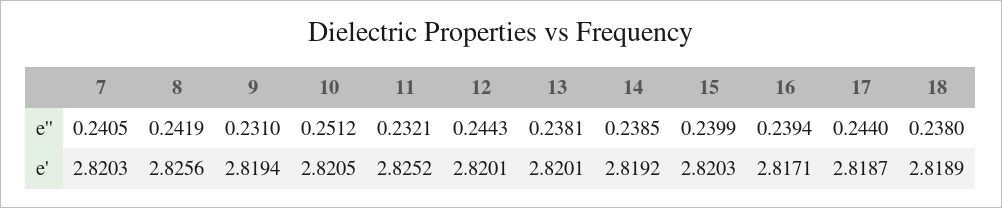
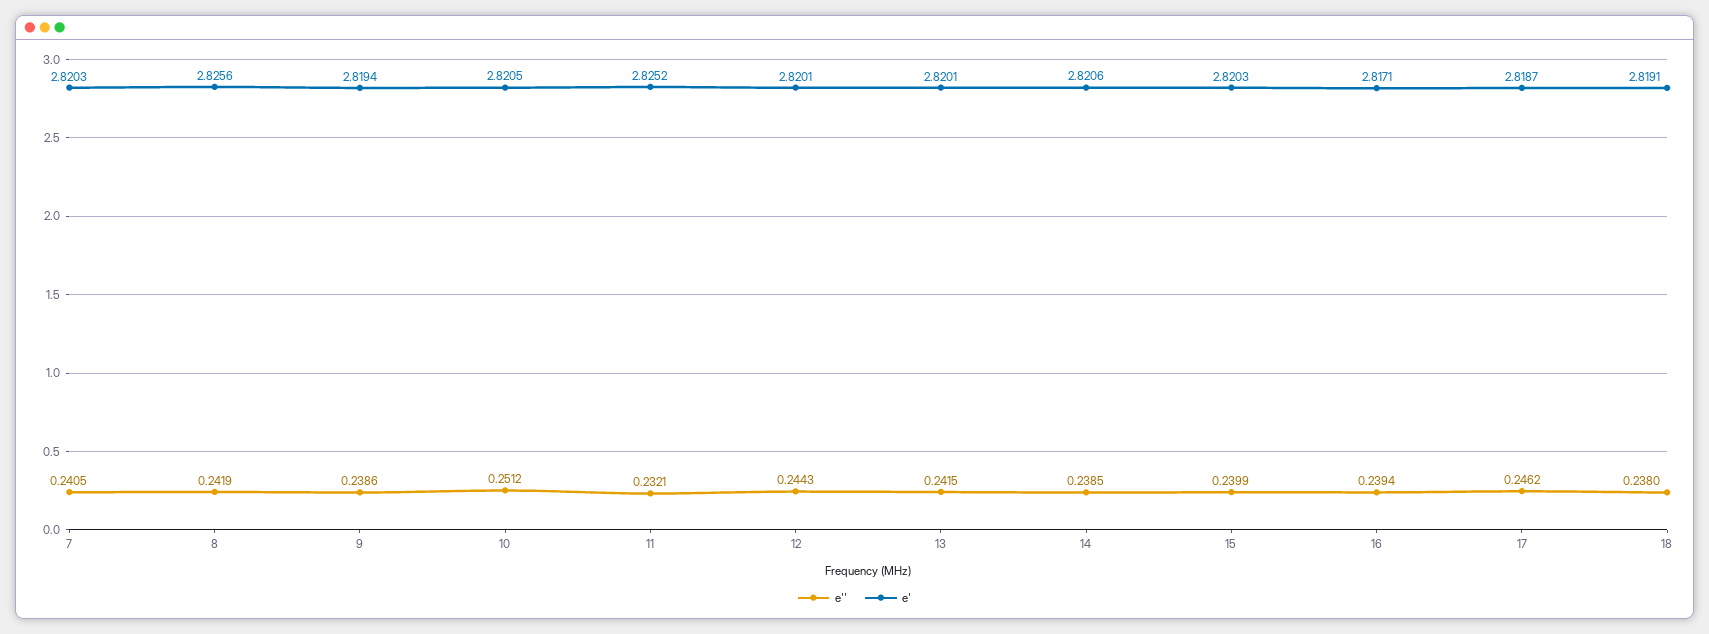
  {
    "e''": {
      "7": 0.2405,
      "8": 0.2419,
-     "9": 0.231,
+     "9": 0.2386,
      "10": 0.2512,
      "11": 0.2321,
      "12": 0.2443,
-     "13": 0.2381,
+     "13": 0.2415,
      "14": 0.2385,
      "15": 0.2399,
      "16": 0.2394,
-     "17": 0.244,
+     "17": 0.2462,
      "18": 0.238
    },
    "e'": {
      "7": 2.8203,
      "8": 2.8256,
      "9": 2.8194,
      "10": 2.8205,
      "11": 2.8252,
      "12": 2.8201,
      "13": 2.8201,
-     "14": 2.8192,
+     "14": 2.8206,
      "15": 2.8203,
      "16": 2.8171,
      "17": 2.8187,
-     "18": 2.8189
+     "18": 2.8191
    }
  }

